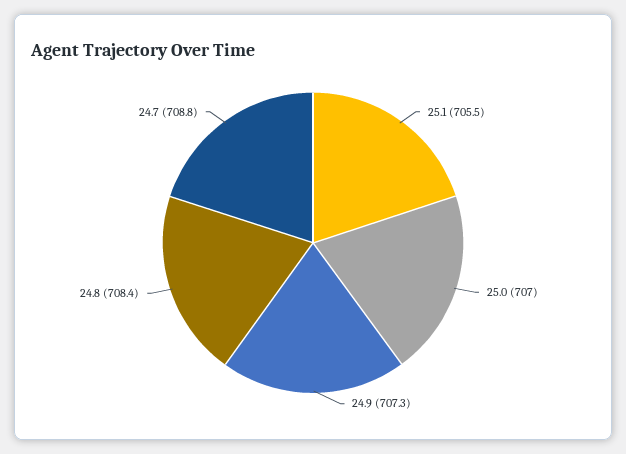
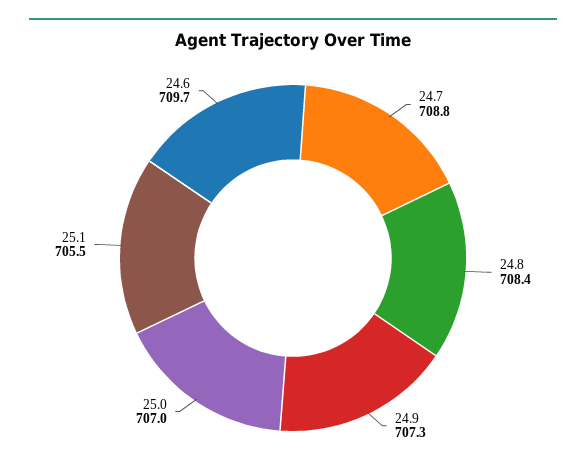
  {
    "25.1": 705.5,
    "25.0": 707,
    "24.9": 707.3,
    "24.8": 708.4,
-   "24.7": 708.8
+   "24.7": 708.8,
+   "24.6": 709.7
  }

